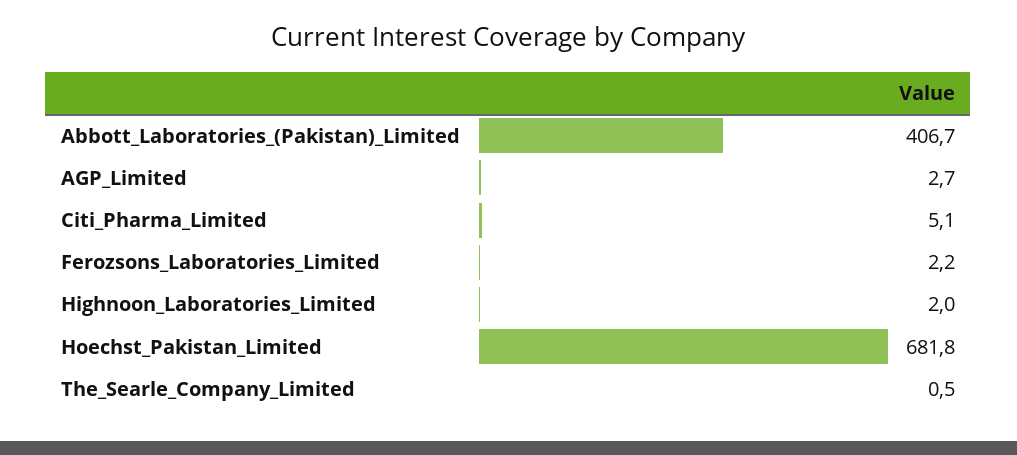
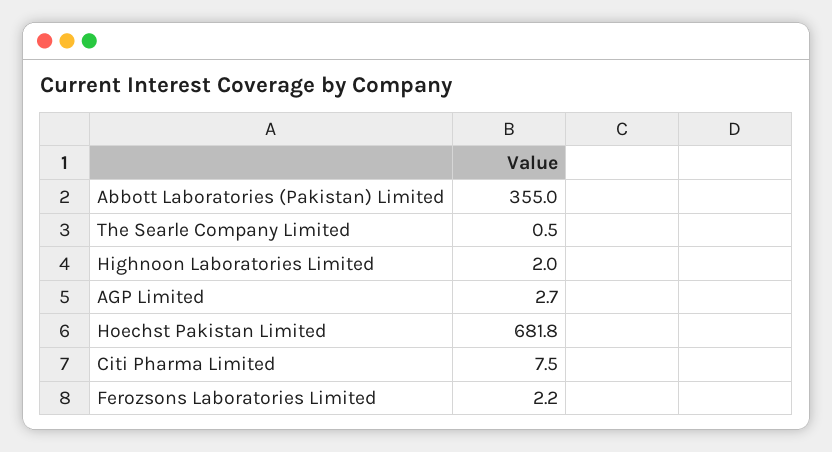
  {
-   "Abbott_Laboratories_(Pakistan)_Limited": 406.7,
+   "Abbott_Laboratories_(Pakistan)_Limited": 355,
    "AGP_Limited": 2.7,
-   "Citi_Pharma_Limited": 5.1,
+   "Citi_Pharma_Limited": 7.5,
    "Ferozsons_Laboratories_Limited": 2.2,
    "Highnoon_Laboratories_Limited": 2,
    "Hoechst_Pakistan_Limited": 681.8,
    "The_Searle_Company_Limited": 0.5
  }

